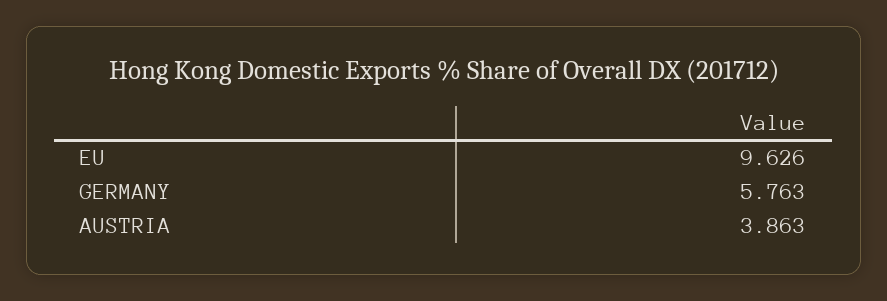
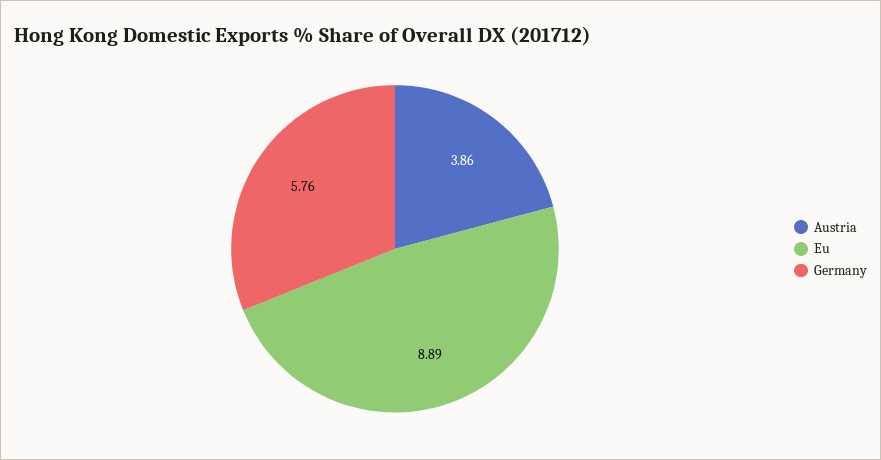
  {
-   "EU": 9.626,
+   "EU": 8.89,
    "GERMANY": 5.763,
    "AUSTRIA": 3.863
  }

